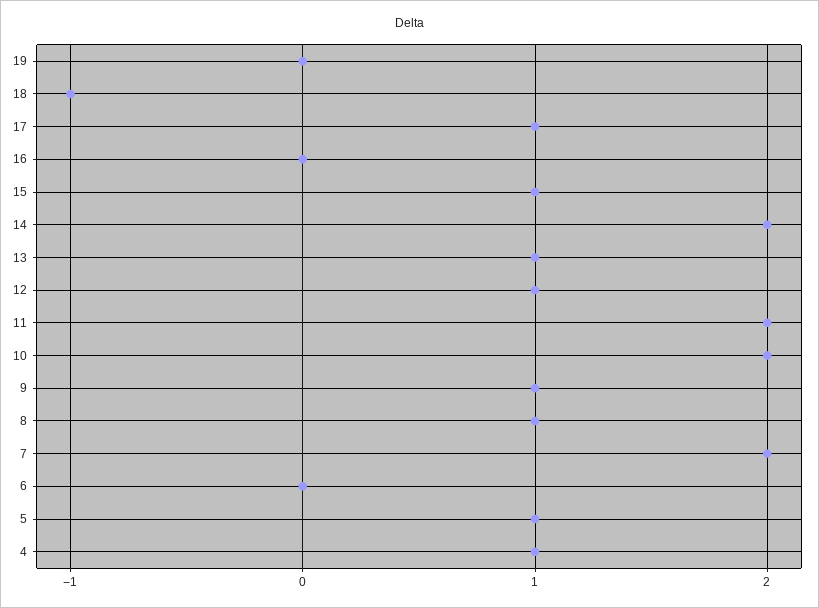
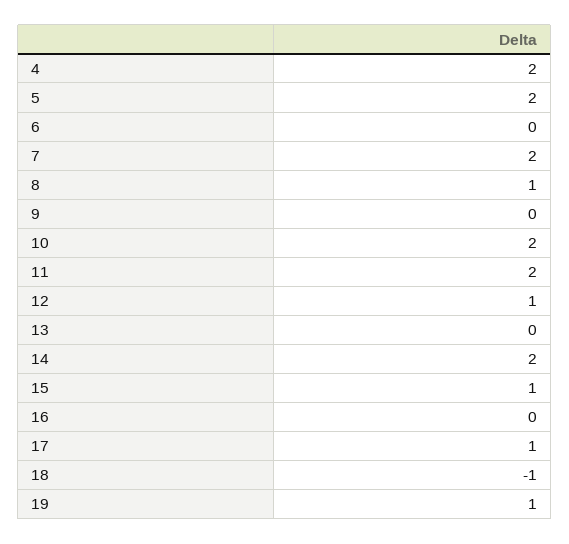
  {
-   "19": 0,
+   "19": 1,
    "18": -1,
    "17": 1,
    "16": 0,
    "15": 1,
    "14": 2,
-   "13": 1,
+   "13": 0,
    "12": 1,
    "11": 2,
    "10": 2,
-   "9": 1,
+   "9": 0,
    "8": 1,
    "7": 2,
    "6": 0,
-   "5": 1,
+   "5": 2,
-   "4": 1
+   "4": 2
  }

